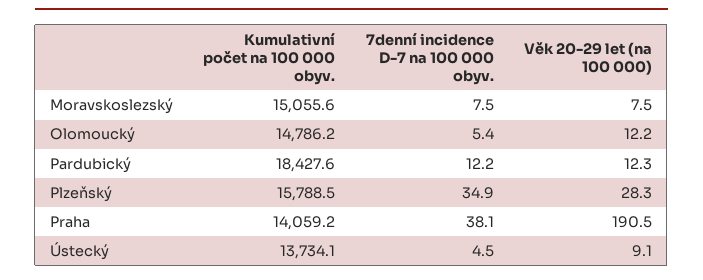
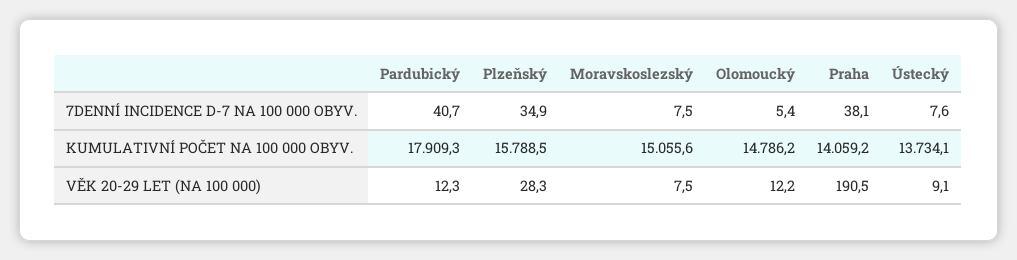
  {
    "Kumulativní počet na 100 000 obyv.": {
      "Moravskoslezský": 15055.6,
      "Olomoucký": 14786.2,
-     "Pardubický": 18427.6,
+     "Pardubický": 17909.3,
      "Plzeňský": 15788.5,
      "Praha": 14059.2,
      "Ústecký": 13734.1
    },
    "7denní incidence D-7 na 100 000 obyv.": {
      "Moravskoslezský": 7.5,
      "Olomoucký": 5.4,
-     "Pardubický": 12.2,
+     "Pardubický": 40.7,
      "Plzeňský": 34.9,
      "Praha": 38.1,
-     "Ústecký": 4.5
+     "Ústecký": 7.6
    },
    "Věk 20-29 let (na 100 000)": {
      "Moravskoslezský": 7.5,
      "Olomoucký": 12.2,
      "Pardubický": 12.3,
      "Plzeňský": 28.3,
      "Praha": 190.5,
      "Ústecký": 9.1
    }
  }

